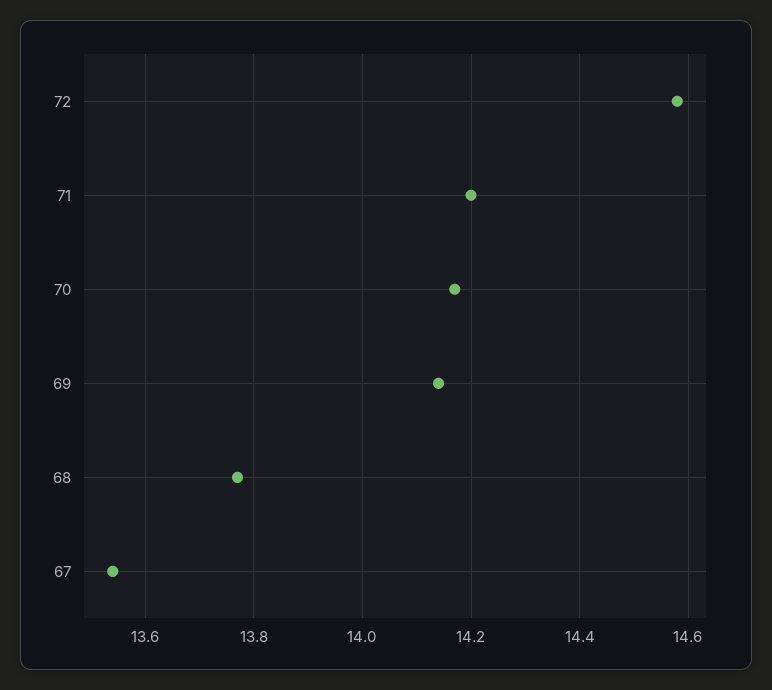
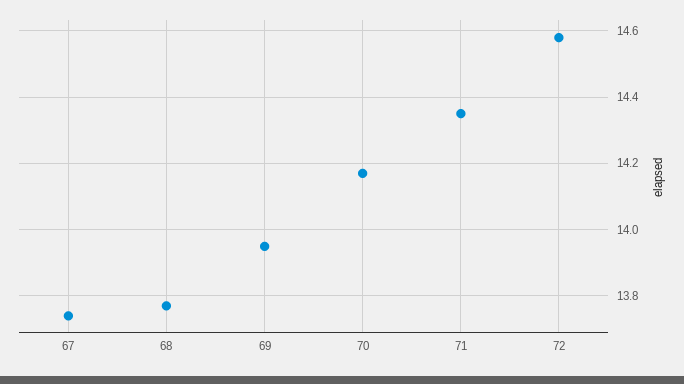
  {
    "72": 14.6,
-   "71": 14.2,
+   "71": 14.35,
    "70": 14.15,
-   "69": 14.15,
+   "69": 13.95,
    "68": 13.75,
-   "67": 13.55
+   "67": 13.75
  }

